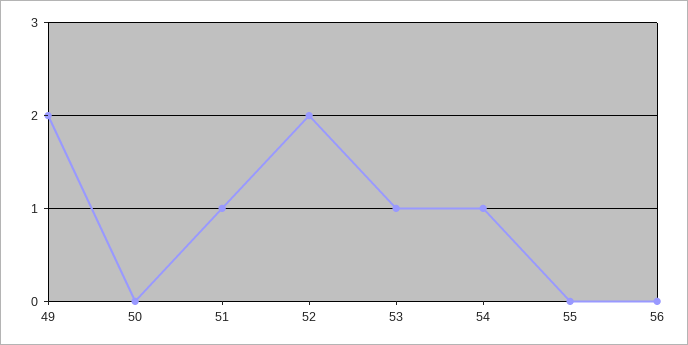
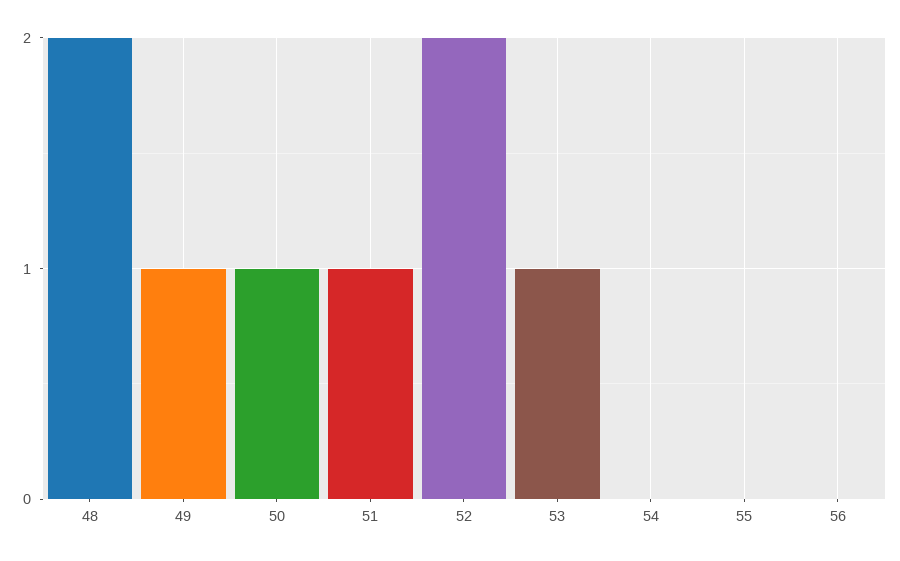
  {
-   "49": 2,
+   "49": 1,
-   "50": 0,
+   "50": 1,
    "51": 1,
    "52": 2,
    "53": 1,
-   "54": 1,
+   "54": 0,
    "55": 0,
-   "56": 0
+   "56": 0,
+   "48": 2
  }

